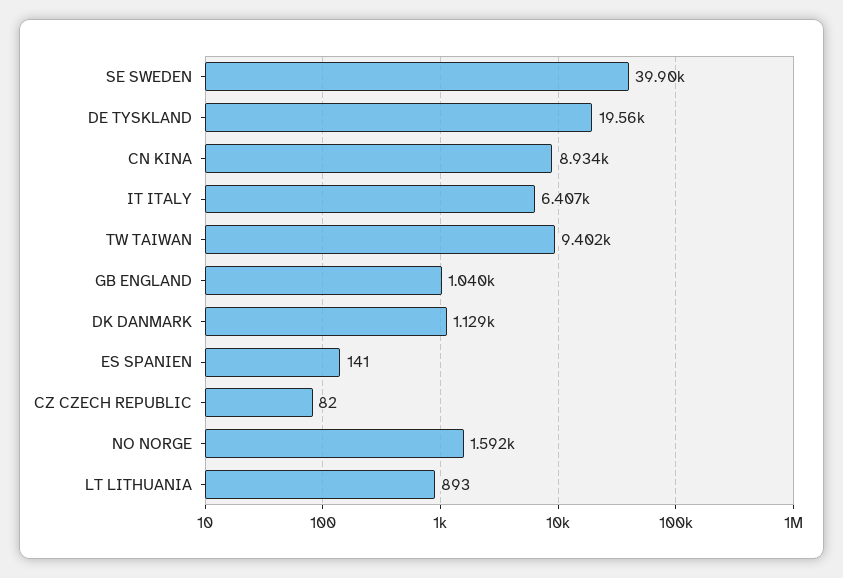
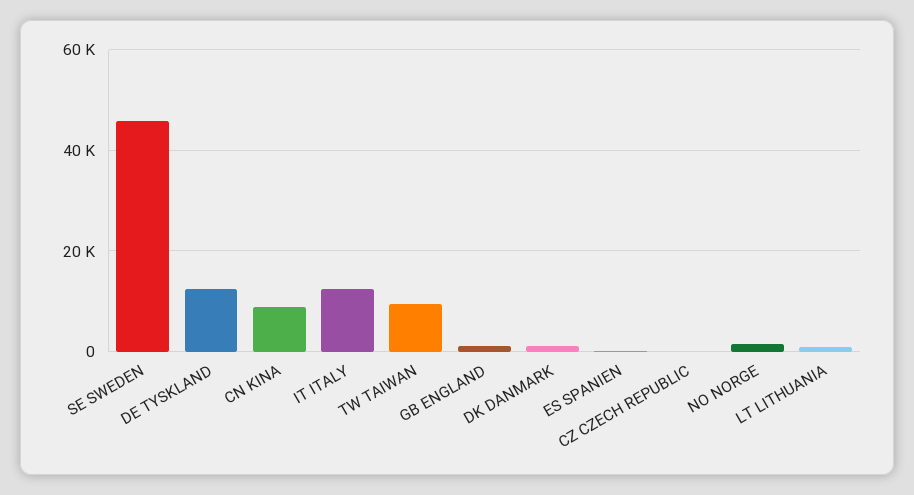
  {
-   "SE SWEDEN": 39900,
+   "SE SWEDEN": 46000,
-   "DE TYSKLAND": 19560,
+   "DE TYSKLAND": 12000,
    "CN KINA": 8934,
-   "IT ITALY": 6407,
+   "IT ITALY": 12000,
    "TW TAIWAN": 9402,
    "GB ENGLAND": 1040,
    "DK DANMARK": 1129,
    "ES SPANIEN": 141,
    "CZ CZECH REPUBLIC": 82,
    "NO NORGE": 1592,
    "LT LITHUANIA": 893
  }

